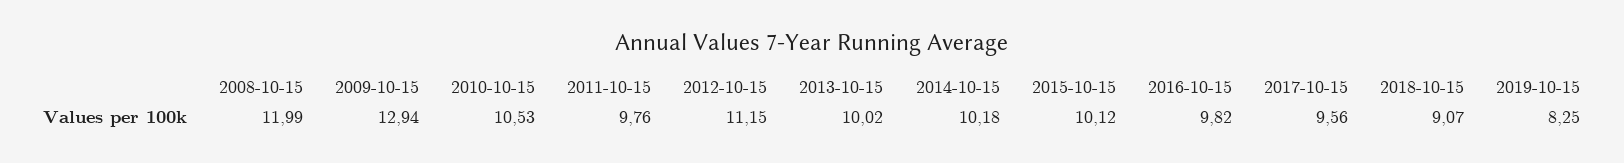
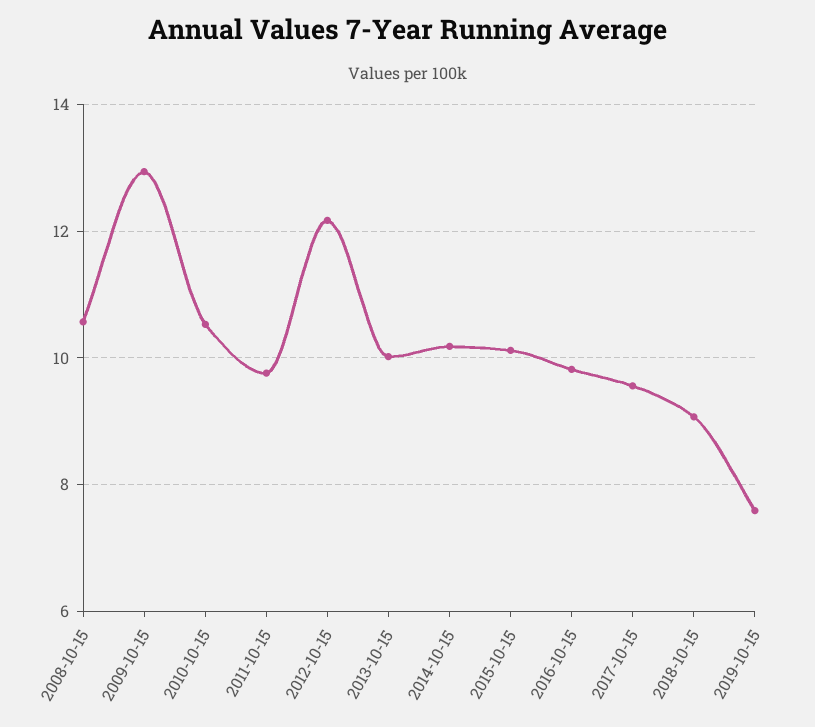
  {
-   "2008-10-15": 11.99,
+   "2008-10-15": 10.6,
    "2009-10-15": 12.94,
    "2010-10-15": 10.53,
    "2011-10-15": 9.76,
-   "2012-10-15": 11.15,
+   "2012-10-15": 12.2,
    "2013-10-15": 10.02,
    "2014-10-15": 10.18,
    "2015-10-15": 10.12,
    "2016-10-15": 9.82,
    "2017-10-15": 9.56,
    "2018-10-15": 9.07,
-   "2019-10-15": 8.25
+   "2019-10-15": 7.6
  }

